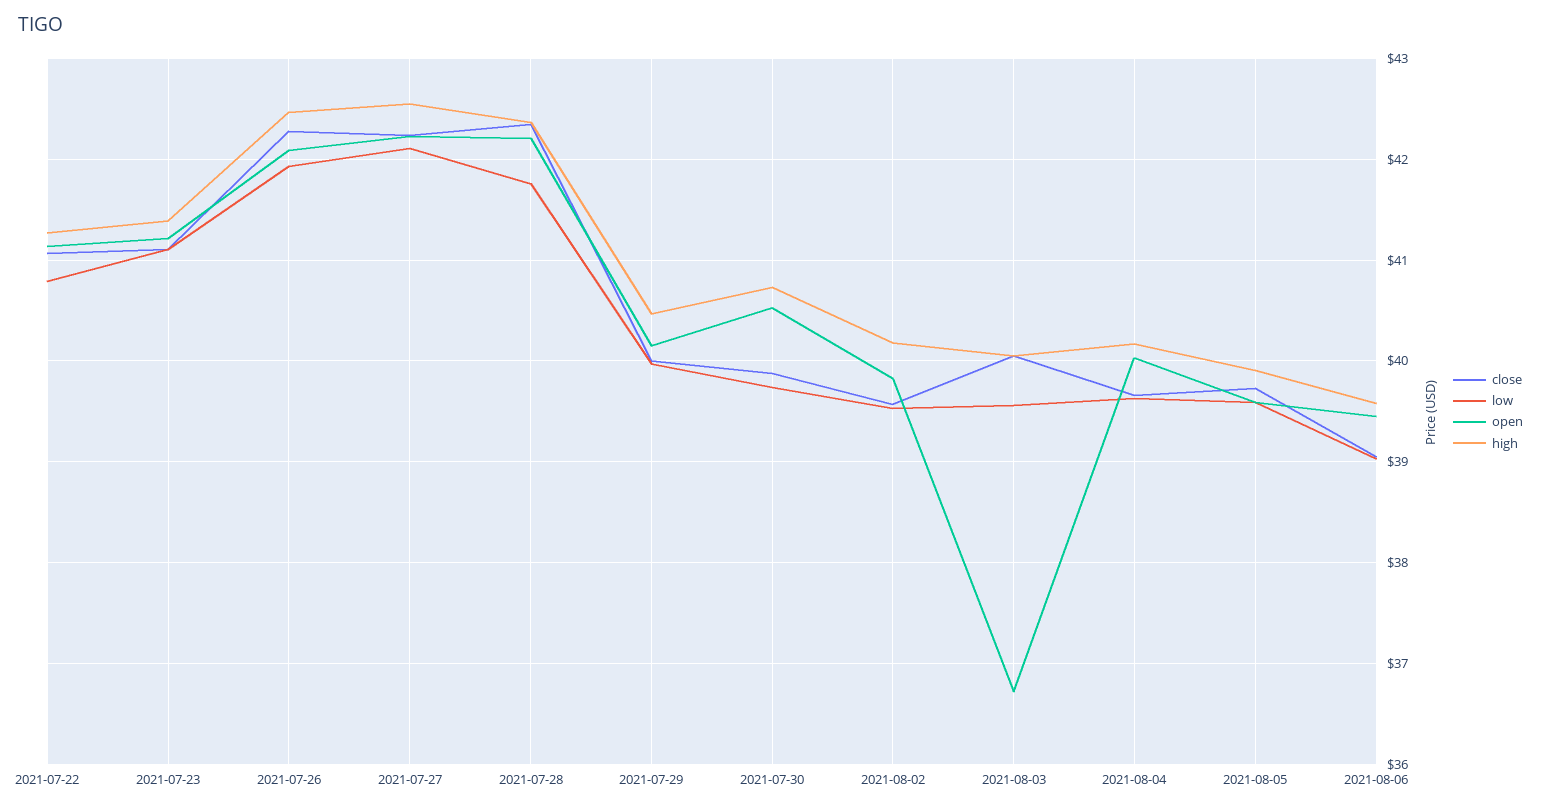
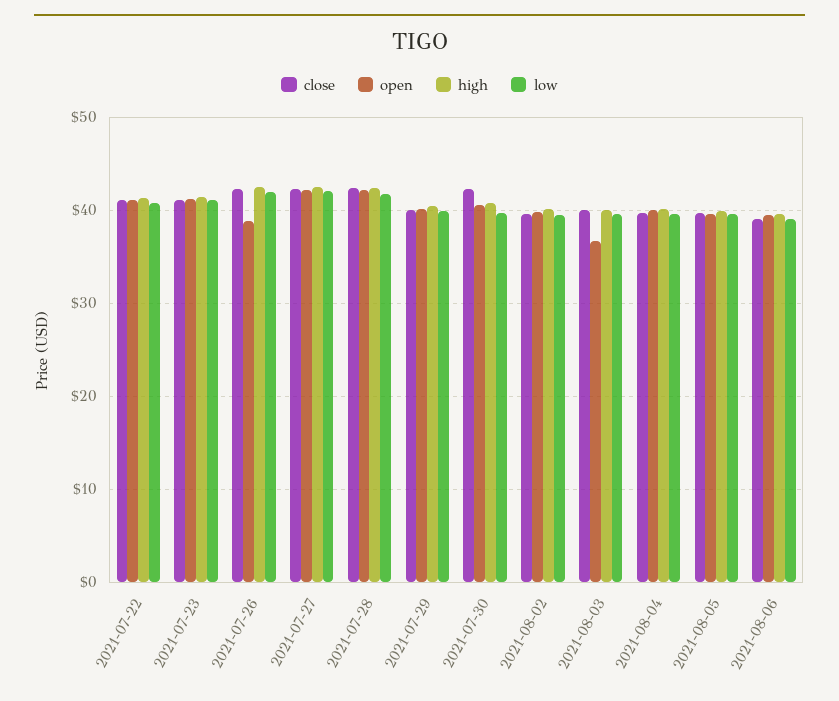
  {
    "close": {
      "2021-07-22": 41.1,
      "2021-07-23": 41.1,
      "2021-07-26": 42.3,
      "2021-07-27": 42.2,
      "2021-07-28": 42.4,
      "2021-07-29": 40,
-     "2021-07-30": 39.9,
+     "2021-07-30": 42,
      "2021-08-02": 39.6,
      "2021-08-03": 40.1,
      "2021-08-04": 39.7,
      "2021-08-05": 39.7,
      "2021-08-06": 39.1
    },
    "low": {
      "2021-07-22": 40.8,
      "2021-07-23": 41.1,
      "2021-07-26": 41.9,
      "2021-07-27": 42.1,
      "2021-07-28": 41.8,
      "2021-07-29": 40,
      "2021-07-30": 39.7,
      "2021-08-02": 39.5,
      "2021-08-03": 39.6,
      "2021-08-04": 39.6,
      "2021-08-05": 39.6,
      "2021-08-06": 39
    },
    "open": {
      "2021-07-22": 41.1,
      "2021-07-23": 41.2,
-     "2021-07-26": 42.1,
+     "2021-07-26": 39,
      "2021-07-27": 42.2,
      "2021-07-28": 42.2,
      "2021-07-29": 40.2,
      "2021-07-30": 40.5,
      "2021-08-02": 39.8,
      "2021-08-03": 36.7,
      "2021-08-04": 40,
      "2021-08-05": 39.6,
      "2021-08-06": 39.5
    },
    "high": {
      "2021-07-22": 41.3,
      "2021-07-23": 41.4,
      "2021-07-26": 42.5,
      "2021-07-27": 42.6,
      "2021-07-28": 42.4,
      "2021-07-29": 40.5,
      "2021-07-30": 40.7,
      "2021-08-02": 40.2,
      "2021-08-03": 40.1,
      "2021-08-04": 40.2,
      "2021-08-05": 39.9,
      "2021-08-06": 39.6
    }
  }

